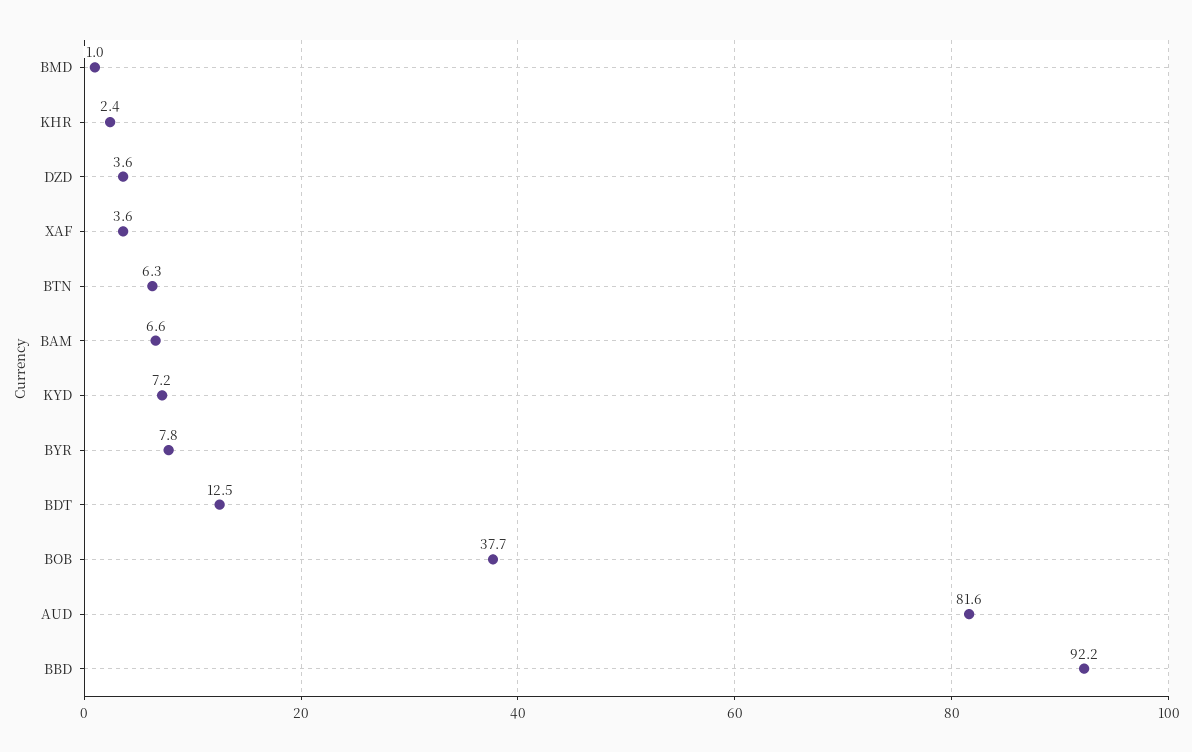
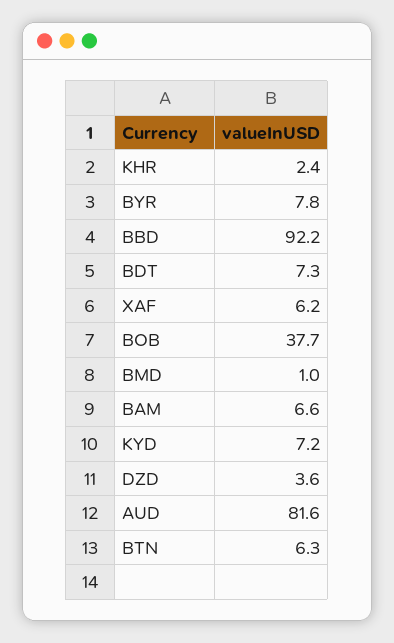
  {
    "BMD": 1,
    "KHR": 2.4,
    "DZD": 3.6,
-   "XAF": 3.6,
+   "XAF": 6.2,
    "BTN": 6.3,
    "BAM": 6.6,
    "KYD": 7.2,
    "BYR": 7.8,
-   "BDT": 12.5,
+   "BDT": 7.3,
    "BOB": 37.7,
    "AUD": 81.6,
    "BBD": 92.2
  }

